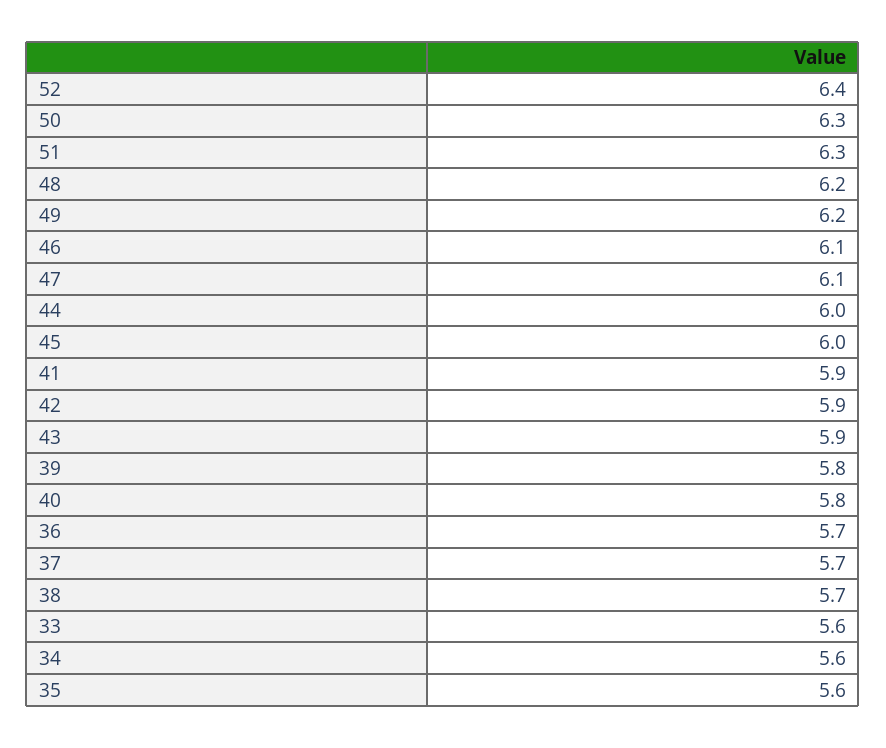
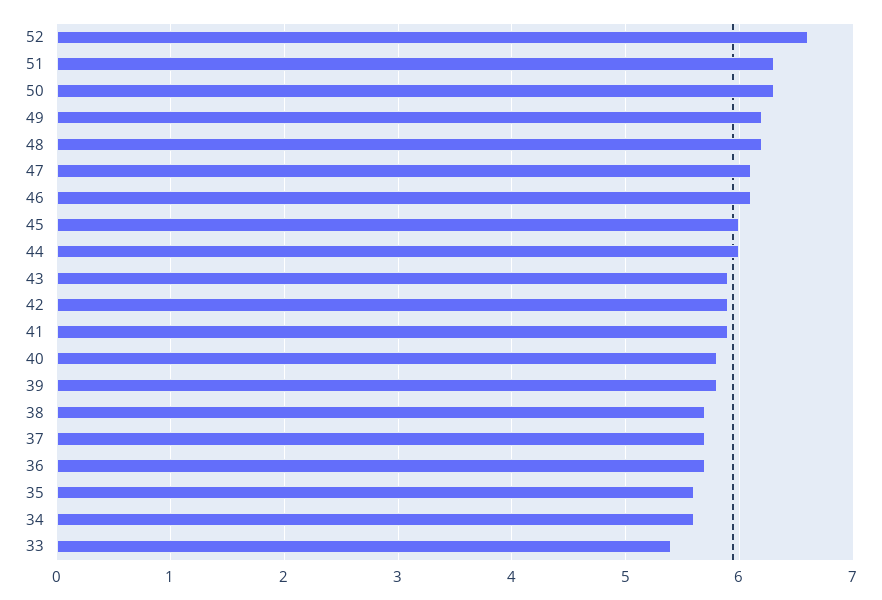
  {
-   "52": 6.4,
+   "52": 6.6,
    "50": 6.3,
    "51": 6.3,
    "48": 6.2,
    "49": 6.2,
    "46": 6.1,
    "47": 6.1,
    "44": 6,
    "45": 6,
    "41": 5.9,
    "42": 5.9,
    "43": 5.9,
    "39": 5.8,
    "40": 5.8,
    "36": 5.7,
    "37": 5.7,
    "38": 5.7,
-   "33": 5.6,
+   "33": 5.4,
    "34": 5.6,
    "35": 5.6
  }

